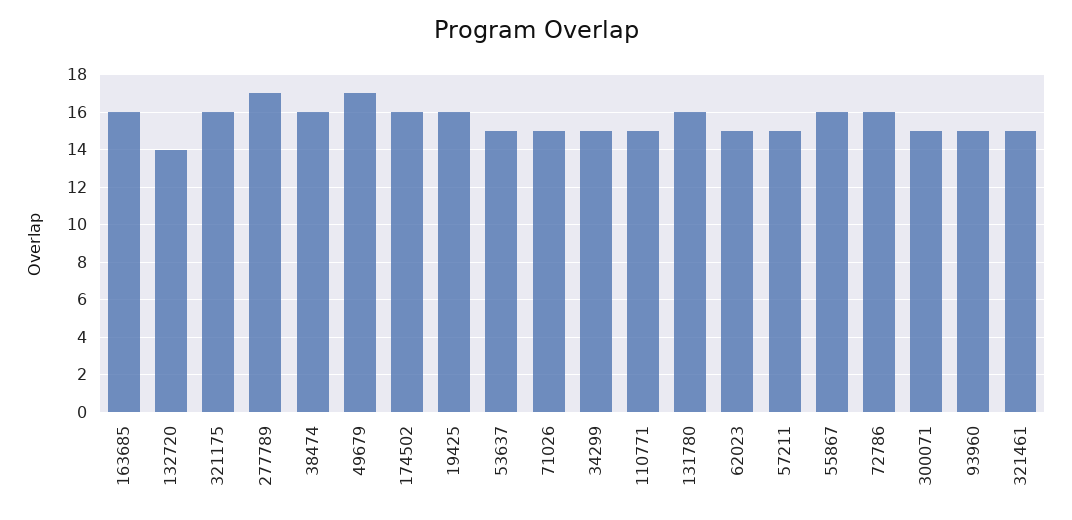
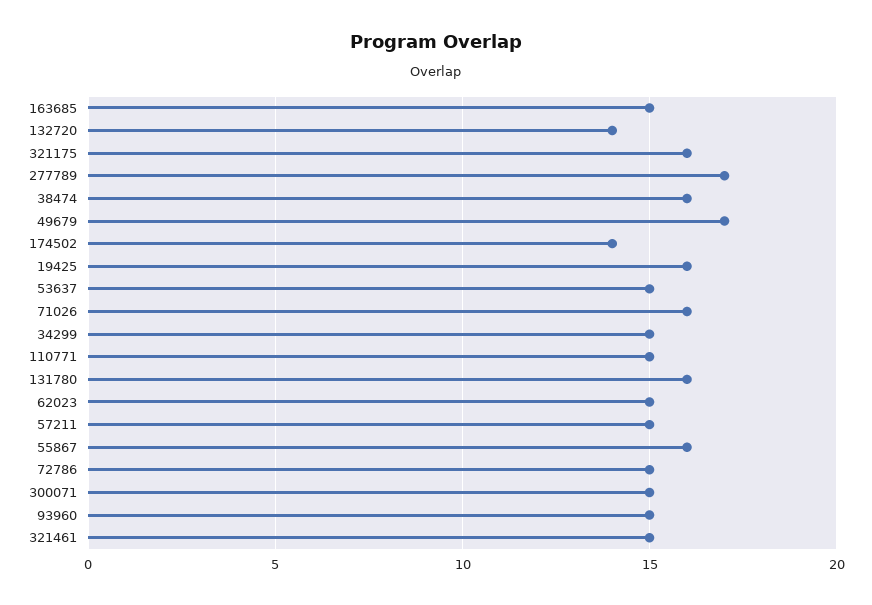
  {
-   "163685": 16,
+   "163685": 15,
    "132720": 14,
    "321175": 16,
    "277789": 17,
    "38474": 16,
    "49679": 17,
-   "174502": 16,
+   "174502": 14,
    "19425": 16,
    "53637": 15,
-   "71026": 15,
+   "71026": 16,
    "34299": 15,
    "110771": 15,
    "131780": 16,
    "62023": 15,
    "57211": 15,
    "55867": 16,
-   "72786": 16,
+   "72786": 15,
    "300071": 15,
    "93960": 15,
    "321461": 15
  }

